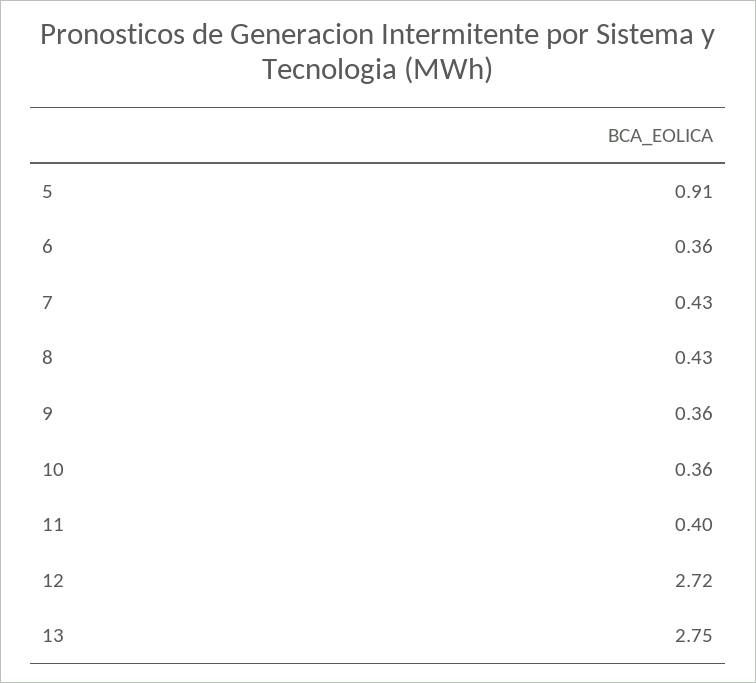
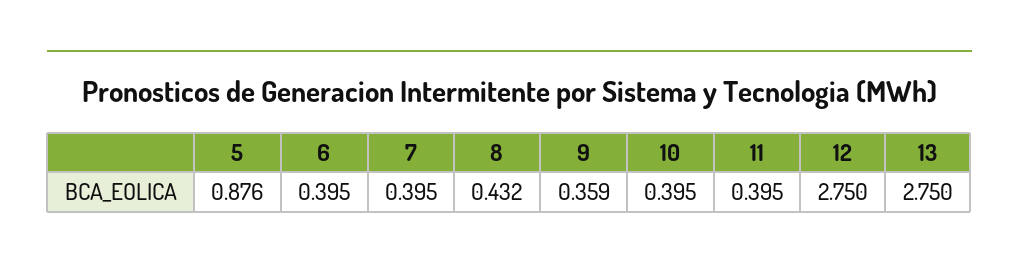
  {
-   "5": 0.91,
+   "5": 0.876,
-   "6": 0.36,
+   "6": 0.395,
-   "7": 0.43,
+   "7": 0.395,
    "8": 0.432,
    "9": 0.359,
-   "10": 0.36,
+   "10": 0.395,
    "11": 0.395,
-   "12": 2.72,
+   "12": 2.75,
    "13": 2.75
  }

